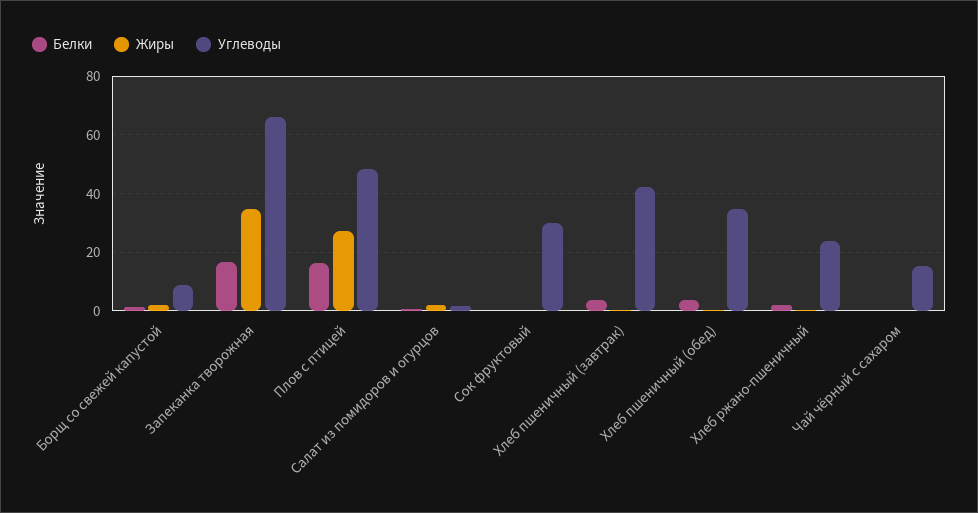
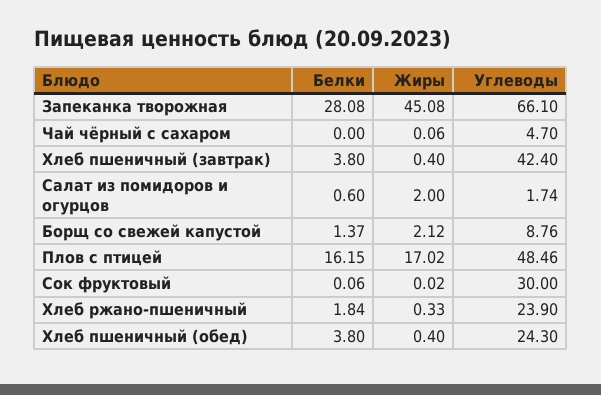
  {
    "Белки": {
      "Борщ со свежей капустой": 1.37,
-     "Запеканка творожная": 17.5,
+     "Запеканка творожная": 28.08,
      "Плов с птицей": 16.15,
      "Салат из помидоров и огурцов": 0.6,
      "Сок фруктовый": 0.06,
      "Хлеб пшеничный (завтрак)": 3.8,
      "Хлеб пшеничный (обед)": 3.8,
      "Хлеб ржано-пшеничный": 1.84,
      "Чай чёрный с сахаром": 0
    },
    "Жиры": {
      "Борщ со свежей капустой": 2.12,
-     "Запеканка творожная": 35,
+     "Запеканка творожная": 45.08,
-     "Плов с птицей": 27.5,
+     "Плов с птицей": 17.02,
      "Салат из помидоров и огурцов": 2,
      "Сок фруктовый": 0.02,
      "Хлеб пшеничный (завтрак)": 0.4,
      "Хлеб пшеничный (обед)": 0.4,
      "Хлеб ржано-пшеничный": 0.33,
      "Чай чёрный с сахаром": 0.06
    },
    "Углеводы": {
      "Борщ со свежей капустой": 8.76,
      "Запеканка творожная": 66.1,
      "Плов с птицей": 48.46,
      "Салат из помидоров и огурцов": 1.74,
      "Сок фруктовый": 30,
      "Хлеб пшеничный (завтрак)": 42.4,
-     "Хлеб пшеничный (обед)": 35,
+     "Хлеб пшеничный (обед)": 24.3,
      "Хлеб ржано-пшеничный": 23.9,
-     "Чай чёрный с сахаром": 15
+     "Чай чёрный с сахаром": 4.7
    }
  }

